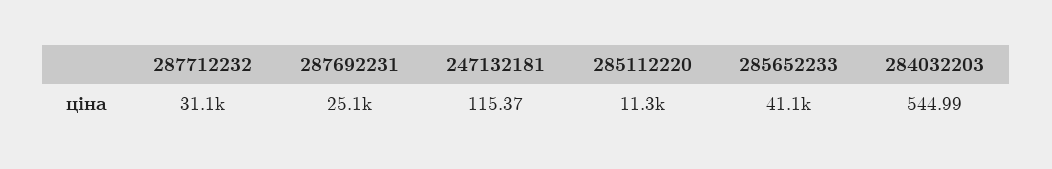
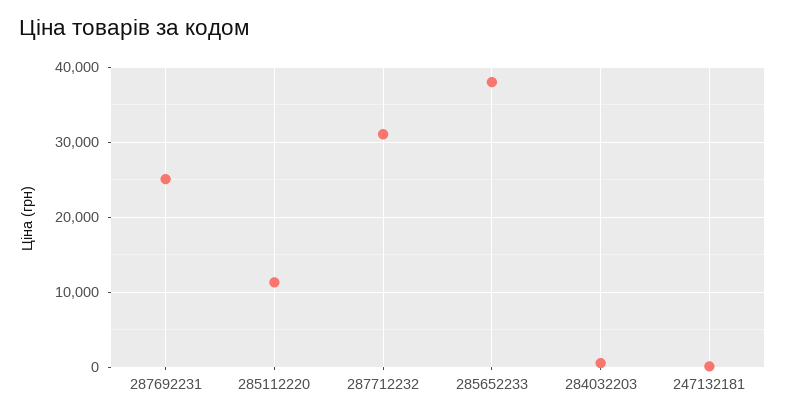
  {
    "287712232": 31100,
    "287692231": 25100,
    "247132181": 115.37,
    "285112220": 11300,
-   "285652233": 41100,
+   "285652233": 38000,
    "284032203": 544.99
  }

